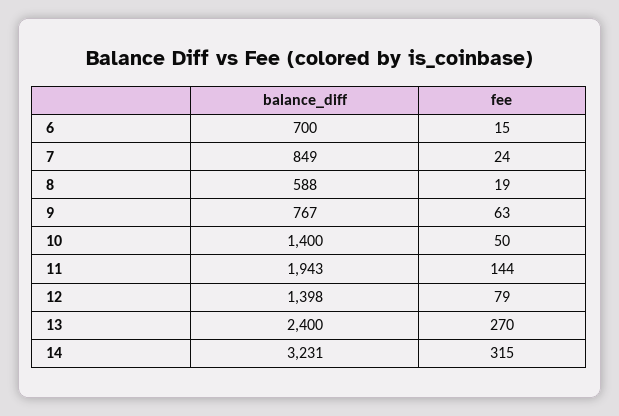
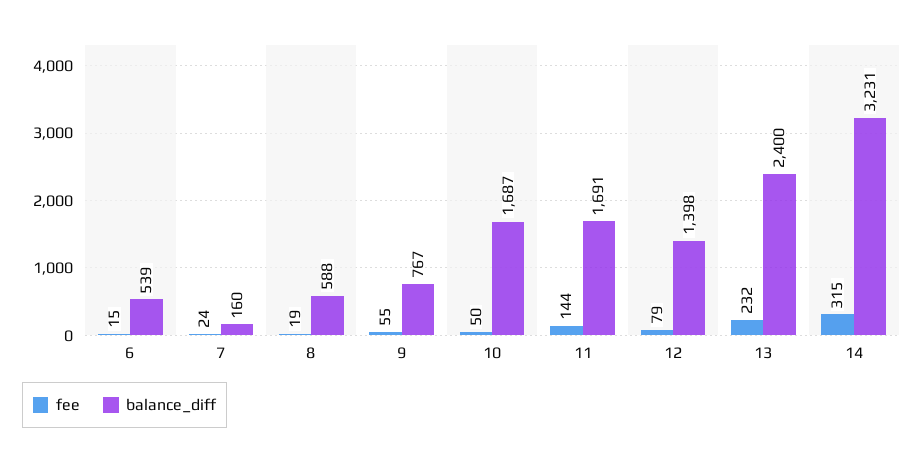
  {
    "balance_diff": {
-     "6": 700,
+     "6": 539,
-     "7": 849,
+     "7": 160,
      "8": 588,
      "9": 767,
-     "10": 1400,
+     "10": 1687,
-     "11": 1943,
+     "11": 1691,
      "12": 1398,
      "13": 2400,
      "14": 3231
    },
    "fee": {
      "6": 15,
      "7": 24,
      "8": 19,
-     "9": 63,
+     "9": 55,
      "10": 50,
      "11": 144,
      "12": 79,
-     "13": 270,
+     "13": 232,
      "14": 315
    }
  }

